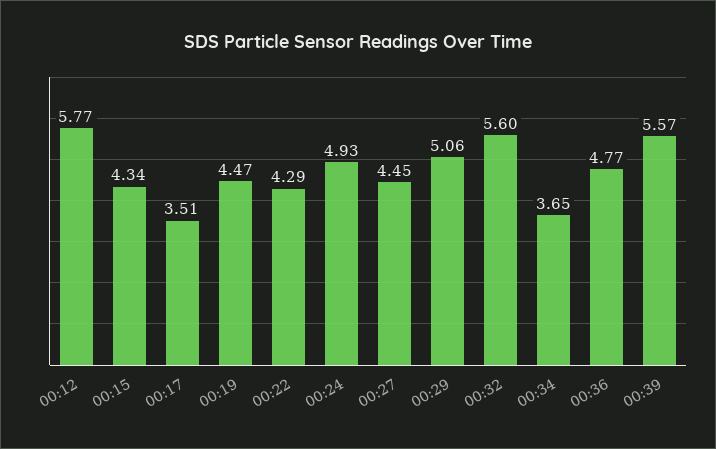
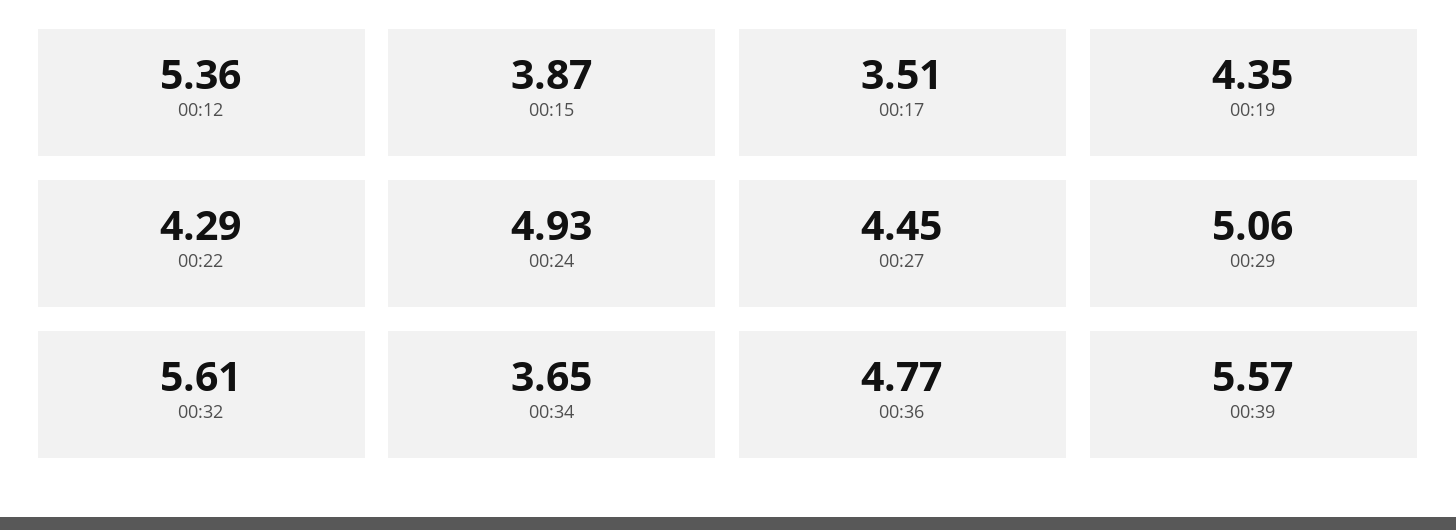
  {
-   "00:12": 5.77,
+   "00:12": 5.36,
-   "00:15": 4.34,
+   "00:15": 3.87,
    "00:17": 3.51,
-   "00:19": 4.47,
+   "00:19": 4.35,
    "00:22": 4.29,
    "00:24": 4.93,
    "00:27": 4.45,
    "00:29": 5.06,
-   "00:32": 5.6,
+   "00:32": 5.61,
    "00:34": 3.65,
    "00:36": 4.77,
    "00:39": 5.57
  }

